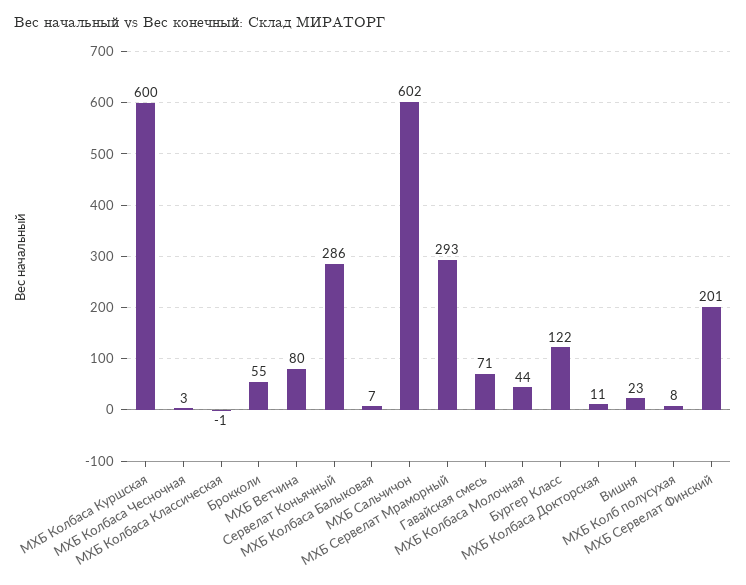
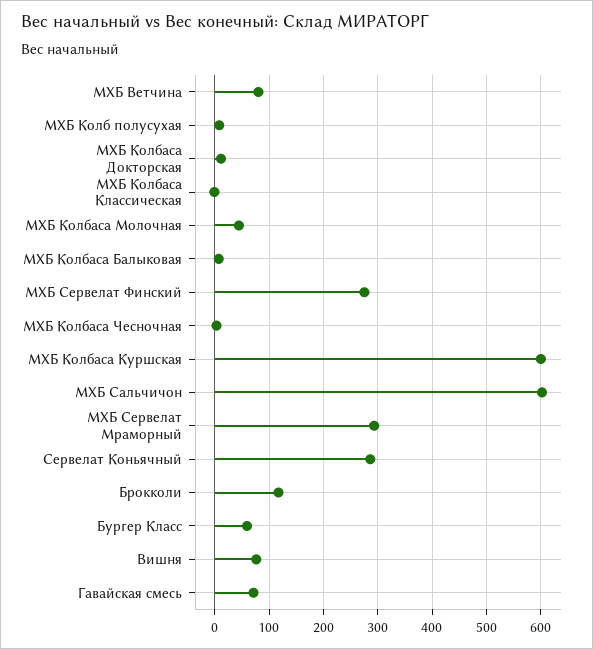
  {
    "МХБ Колбаса Куршская": 600,
    "МХБ Колбаса Чесночная": 3,
    "МХБ Колбаса Классическая": -1,
-   "Брокколи": 55,
+   "Брокколи": 120,
    "МХБ Ветчина": 80,
    "Сервелат Коньячный": 286,
    "МХБ Колбаса Балыковая": 7,
    "МХБ Сальчичон": 602,
    "МХБ Сервелат Мраморный": 293,
    "Гавайская смесь": 71,
    "МХБ Колбаса Молочная": 44,
-   "Бургер Класс": 122,
+   "Бургер Класс": 60,
    "МХБ Колбаса Докторская": 11,
-   "Вишня": 23,
+   "Вишня": 80,
    "МХБ Колб полусухая": 8,
-   "МХБ Сервелат Финский": 201
+   "МХБ Сервелат Финский": 280
  }

